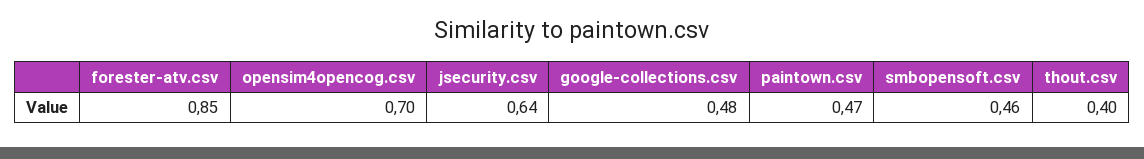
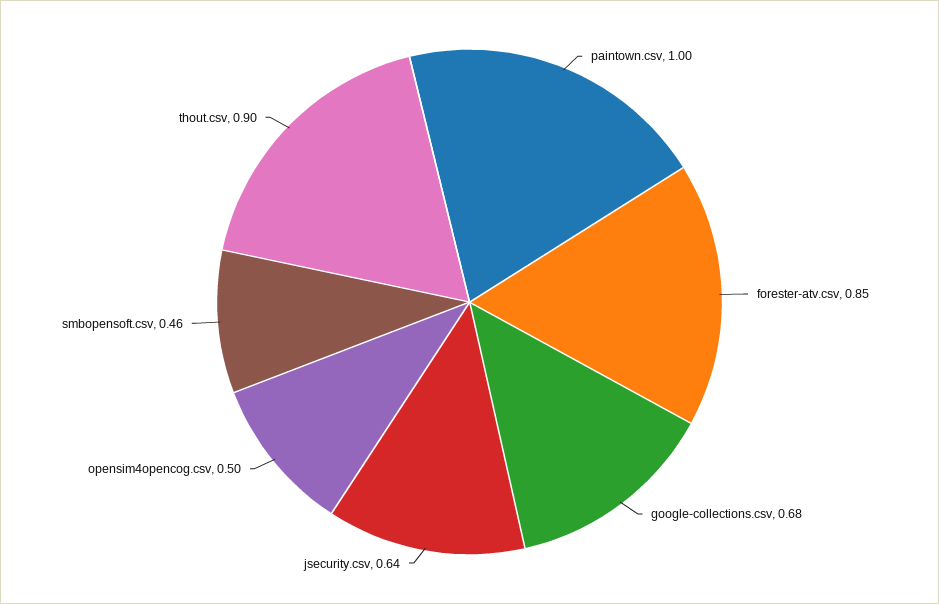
  {
    "forester-atv.csv": 0.85,
-   "opensim4opencog.csv": 0.7,
+   "opensim4opencog.csv": 0.5,
    "jsecurity.csv": 0.64,
-   "google-collections.csv": 0.48,
+   "google-collections.csv": 0.68,
-   "paintown.csv": 0.47,
+   "paintown.csv": 1,
    "smbopensoft.csv": 0.46,
-   "thout.csv": 0.4
+   "thout.csv": 0.9
  }

